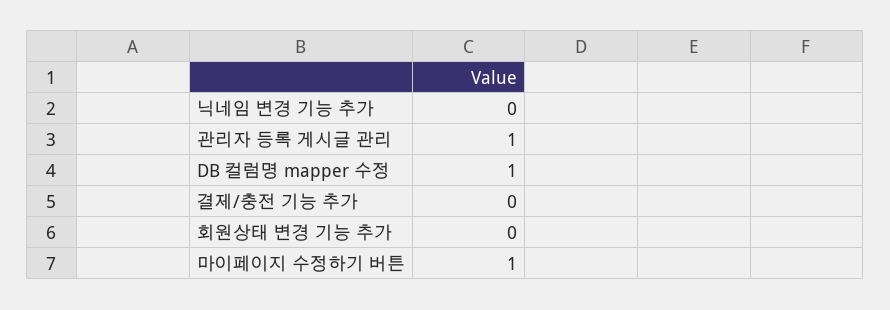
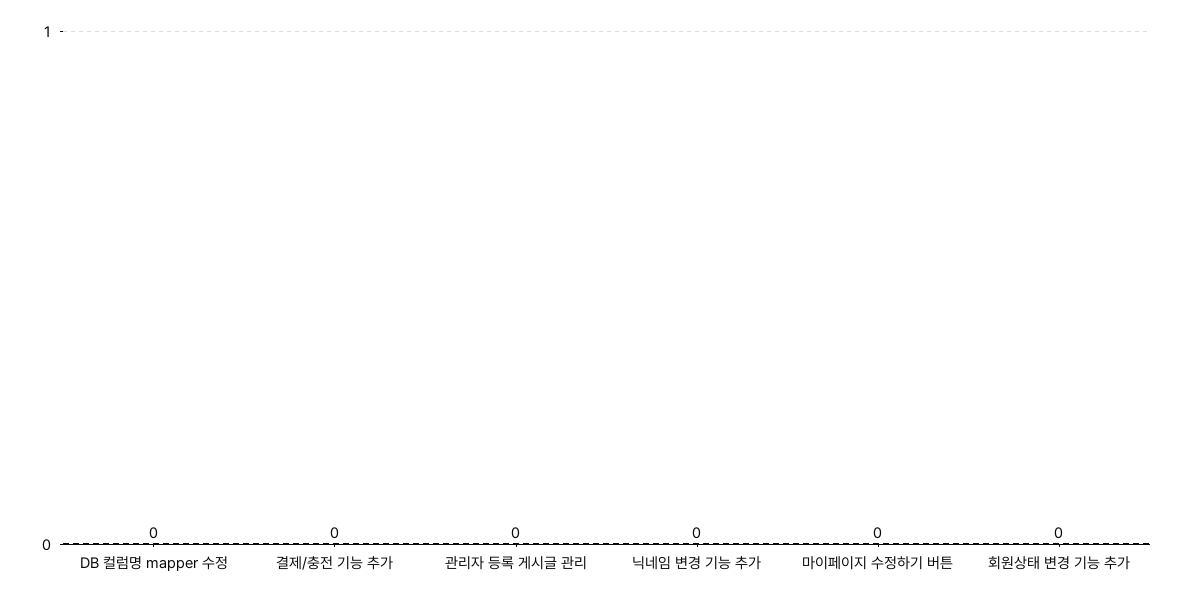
  {
    "닉네임 변경 기능 추가": 0,
-   "관리자 등록 게시글 관리": 1,
+   "관리자 등록 게시글 관리": 0,
-   "DB 컬럼명 mapper 수정": 1,
+   "DB 컬럼명 mapper 수정": 0,
    "결제/충전 기능 추가": 0,
    "회원상태 변경 기능 추가": 0,
-   "마이페이지 수정하기 버튼": 1
+   "마이페이지 수정하기 버튼": 0
  }

